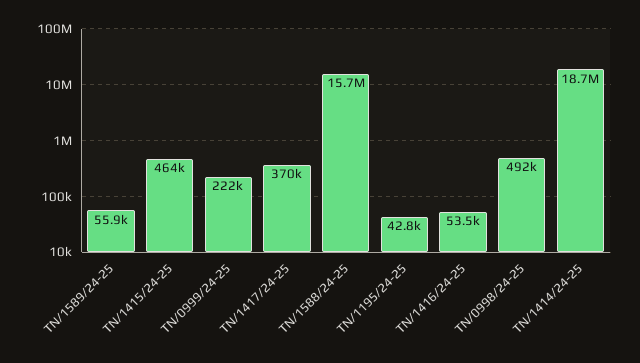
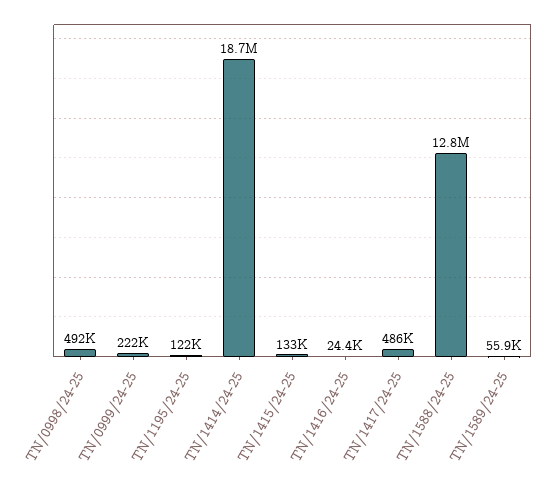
  {
    "TN/1589/24-25": 55900,
-   "TN/1415/24-25": 464000,
+   "TN/1415/24-25": 133000,
    "TN/0999/24-25": 222000,
-   "TN/1417/24-25": 370000,
+   "TN/1417/24-25": 486000,
-   "TN/1588/24-25": 15700000,
+   "TN/1588/24-25": 12800000,
-   "TN/1195/24-25": 42800,
+   "TN/1195/24-25": 122000,
-   "TN/1416/24-25": 53500,
+   "TN/1416/24-25": 24400,
    "TN/0998/24-25": 492000,
    "TN/1414/24-25": 18700000
  }

